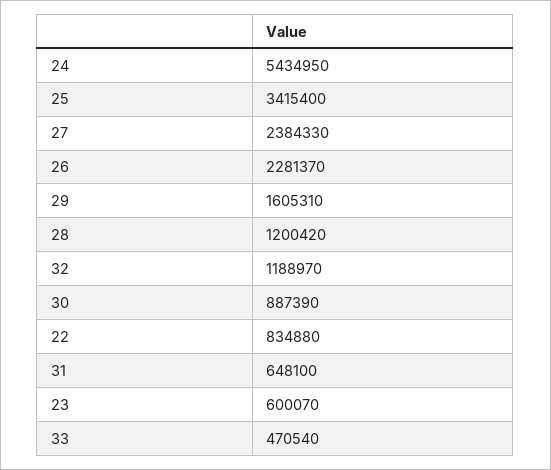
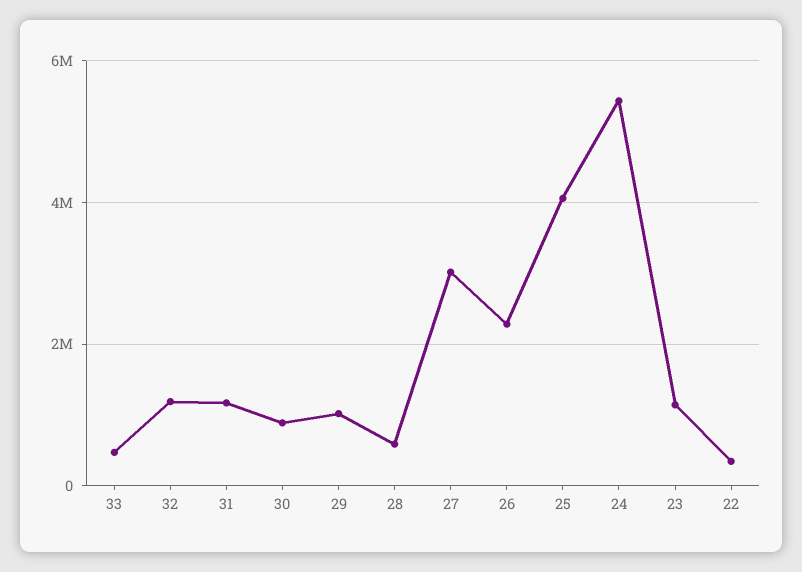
  {
    "24": 5434950,
-   "25": 3415400,
+   "25": 4000000,
-   "27": 2384330,
+   "27": 3000000,
    "26": 2281370,
-   "29": 1605310,
+   "29": 1000000,
-   "28": 1200420,
+   "28": 600000,
    "32": 1188970,
    "30": 887390,
-   "22": 834880,
+   "22": 400000,
-   "31": 648100,
+   "31": 1200000,
-   "23": 600070,
+   "23": 1200000,
    "33": 470540
  }

